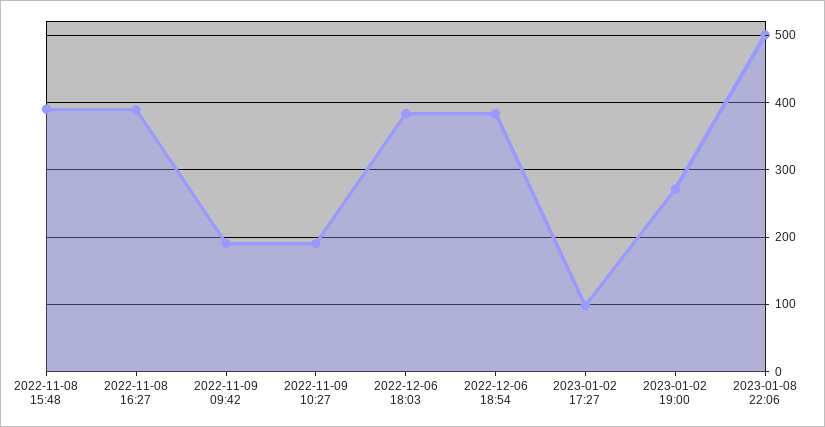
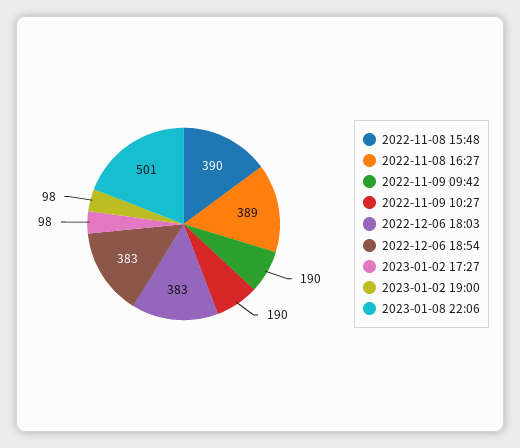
  {
    "2022-11-08 15:48": 390,
    "2022-11-08 16:27": 389,
    "2022-11-09 09:42": 190,
    "2022-11-09 10:27": 190,
    "2022-12-06 18:03": 383,
    "2022-12-06 18:54": 383,
    "2023-01-02 17:27": 98,
-   "2023-01-02 19:00": 270,
+   "2023-01-02 19:00": 98,
    "2023-01-08 22:06": 501
  }

